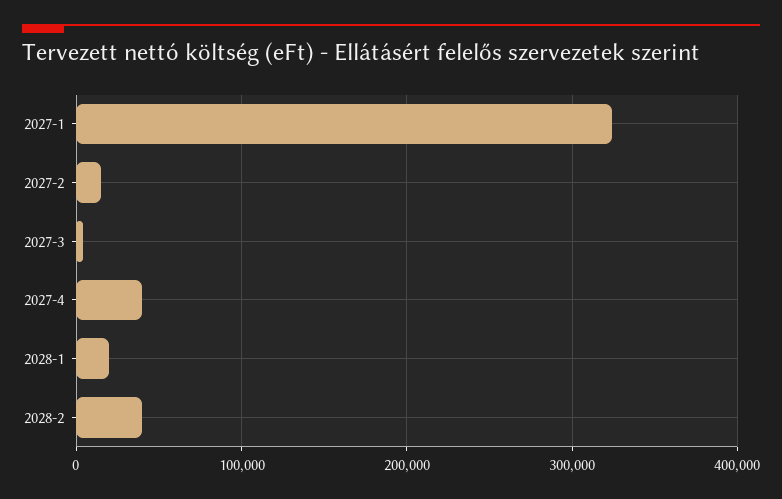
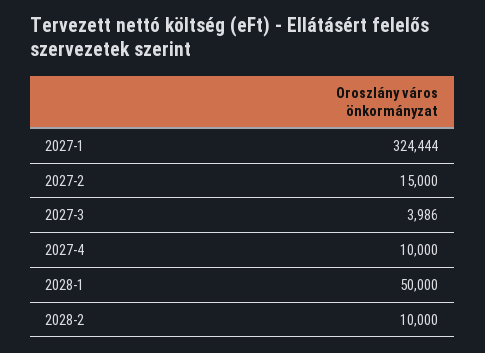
  {
    "2027-1": 324444,
    "2027-2": 15000,
    "2027-3": 3986,
-   "2027-4": 40000,
+   "2027-4": 10000,
-   "2028-1": 20000,
+   "2028-1": 50000,
-   "2028-2": 40000
+   "2028-2": 10000
  }

